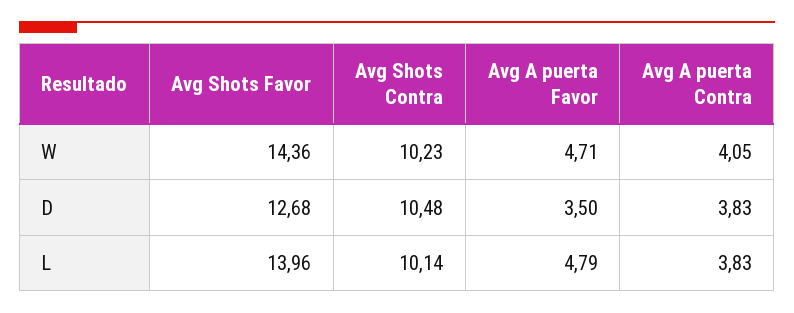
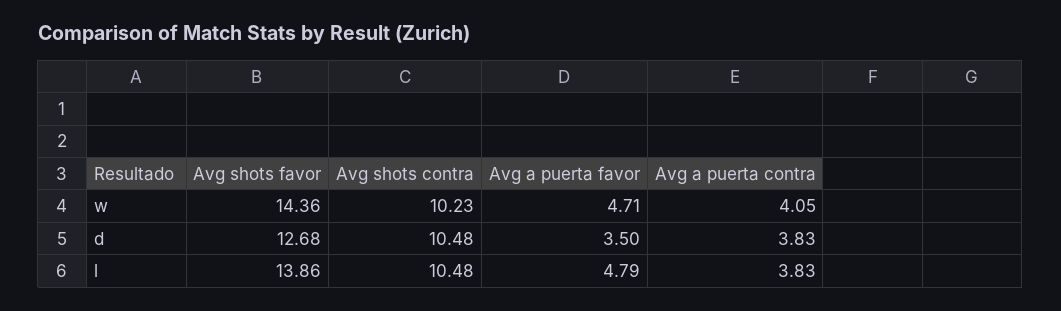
  {
    "Avg Shots Favor": {
      "W": 14.36,
      "D": 12.68,
-     "L": 13.96
+     "L": 13.86
    },
    "Avg Shots Contra": {
      "W": 10.23,
      "D": 10.48,
-     "L": 10.14
+     "L": 10.48
    },
    "Avg A puerta Favor": {
      "W": 4.71,
      "D": 3.5,
      "L": 4.79
    },
    "Avg A puerta Contra": {
      "W": 4.05,
      "D": 3.83,
      "L": 3.83
    }
  }

